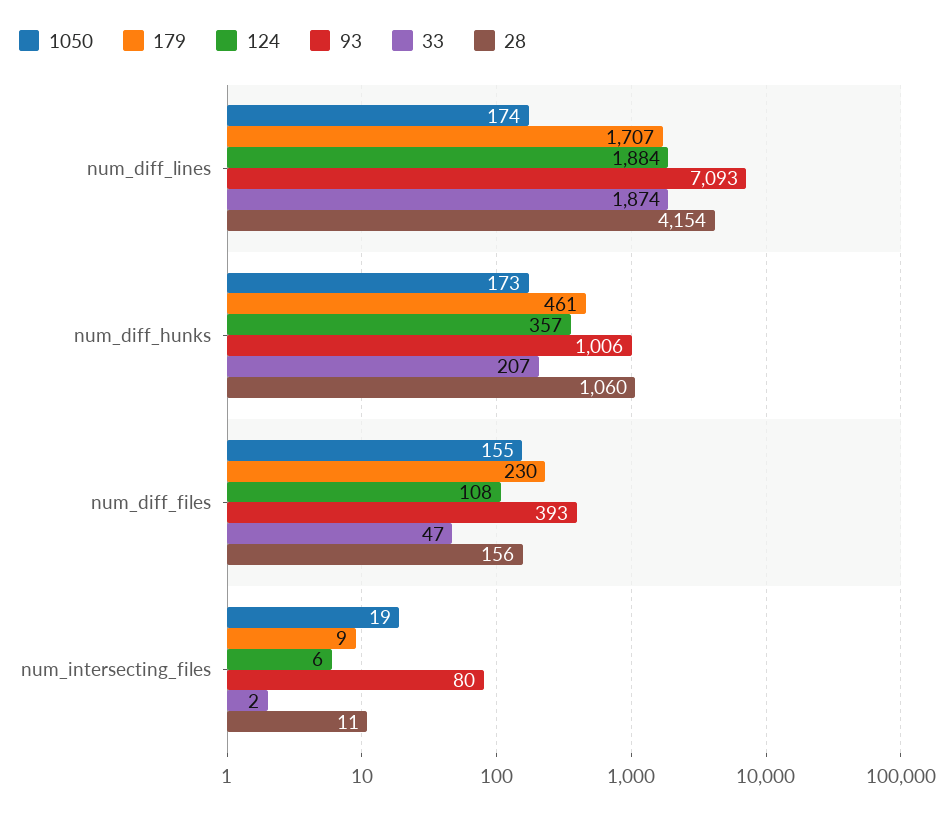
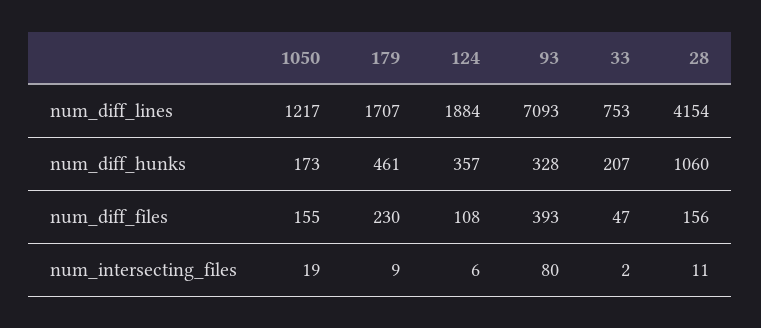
  {
    "1050": {
-     "num_diff_lines": 174,
+     "num_diff_lines": 1217,
      "num_diff_hunks": 173,
      "num_diff_files": 155,
      "num_intersecting_files": 19
    },
    "179": {
      "num_diff_lines": 1707,
      "num_diff_hunks": 461,
      "num_diff_files": 230,
      "num_intersecting_files": 9
    },
    "124": {
      "num_diff_lines": 1884,
      "num_diff_hunks": 357,
      "num_diff_files": 108,
      "num_intersecting_files": 6
    },
    "93": {
      "num_diff_lines": 7093,
-     "num_diff_hunks": 1006,
+     "num_diff_hunks": 328,
      "num_diff_files": 393,
      "num_intersecting_files": 80
    },
    "33": {
-     "num_diff_lines": 1874,
+     "num_diff_lines": 753,
      "num_diff_hunks": 207,
      "num_diff_files": 47,
      "num_intersecting_files": 2
    },
    "28": {
      "num_diff_lines": 4154,
      "num_diff_hunks": 1060,
      "num_diff_files": 156,
      "num_intersecting_files": 11
    }
  }

